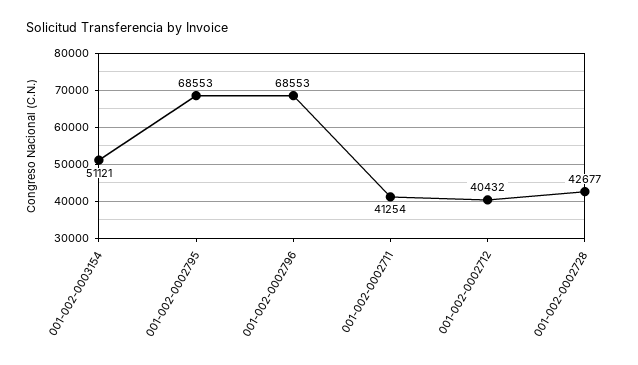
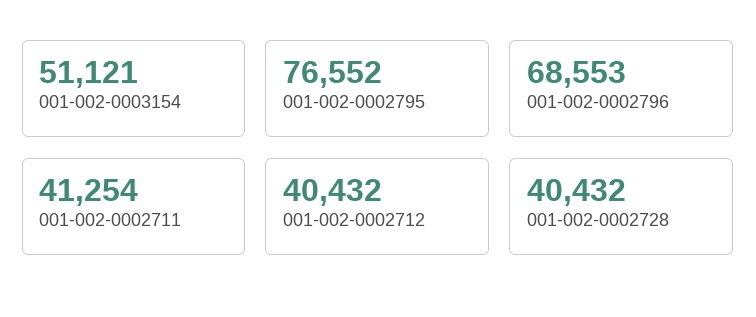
  {
    "001-002-0003154": 51121,
-   "001-002-0002795": 68553,
+   "001-002-0002795": 76552,
    "001-002-0002796": 68553,
    "001-002-0002711": 41254,
    "001-002-0002712": 40432,
-   "001-002-0002728": 42677
+   "001-002-0002728": 40432
  }

